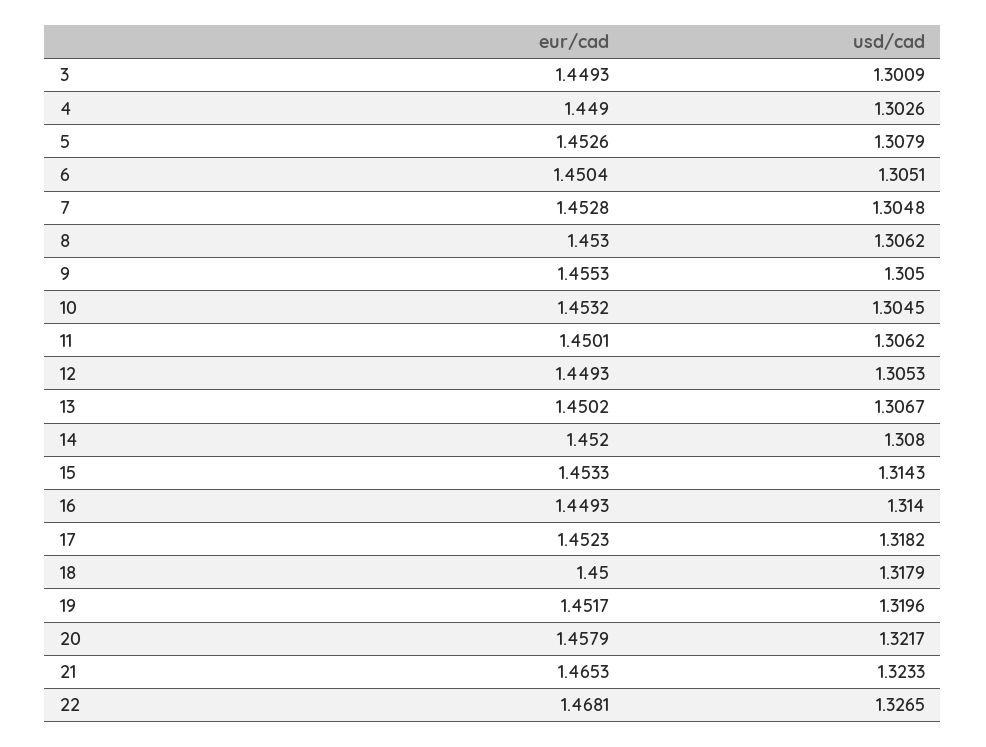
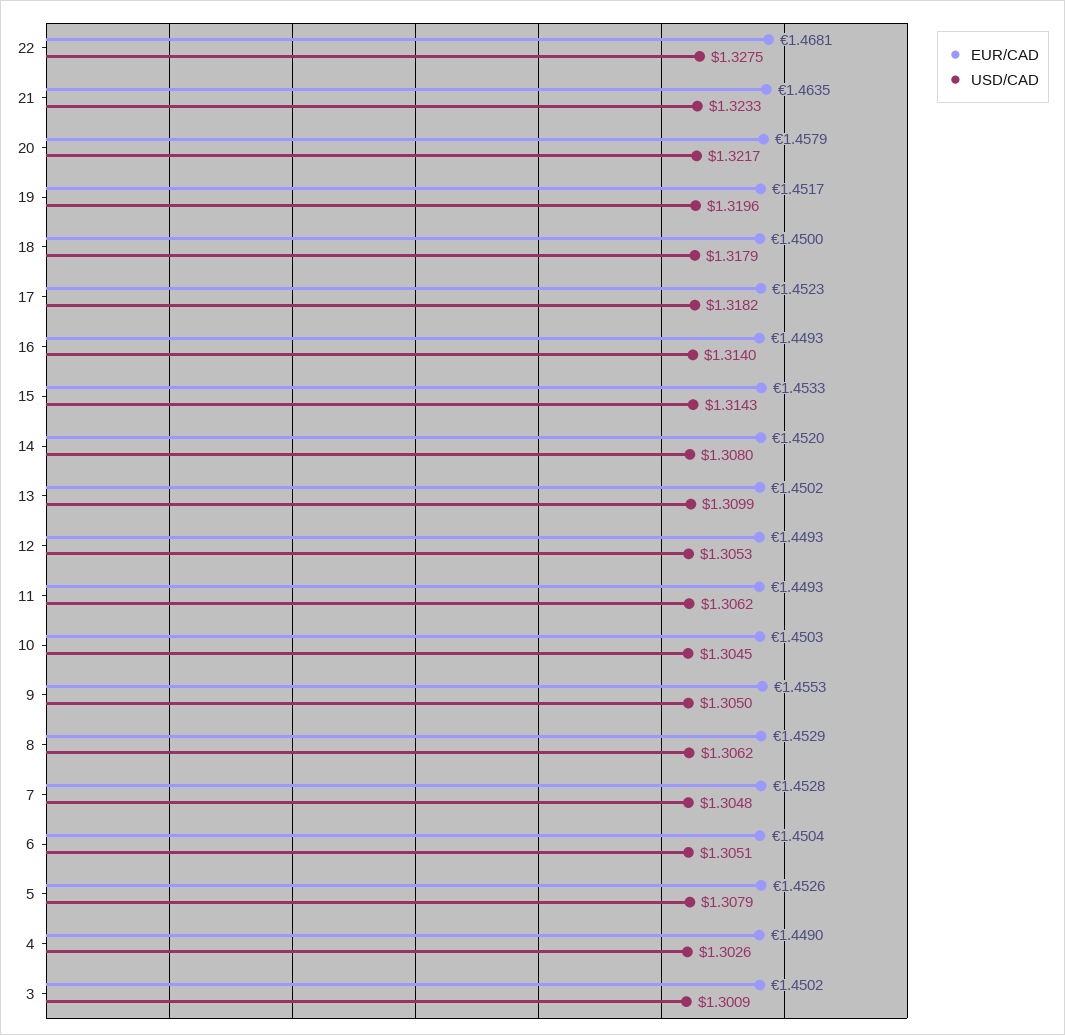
  {
    "eur/cad": {
-     "3": 1.4493,
+     "3": 1.4502,
      "4": 1.449,
      "5": 1.4526,
      "6": 1.4504,
      "7": 1.4528,
-     "8": 1.453,
+     "8": 1.4529,
      "9": 1.4553,
-     "10": 1.4532,
+     "10": 1.4503,
-     "11": 1.4501,
+     "11": 1.4493,
      "12": 1.4493,
      "13": 1.4502,
      "14": 1.452,
      "15": 1.4533,
      "16": 1.4493,
      "17": 1.4523,
      "18": 1.45,
      "19": 1.4517,
      "20": 1.4579,
-     "21": 1.4653,
+     "21": 1.4635,
      "22": 1.4681
    },
    "usd/cad": {
      "3": 1.3009,
      "4": 1.3026,
      "5": 1.3079,
      "6": 1.3051,
      "7": 1.3048,
      "8": 1.3062,
      "9": 1.305,
      "10": 1.3045,
      "11": 1.3062,
      "12": 1.3053,
-     "13": 1.3067,
+     "13": 1.3099,
      "14": 1.308,
      "15": 1.3143,
      "16": 1.314,
      "17": 1.3182,
      "18": 1.3179,
      "19": 1.3196,
      "20": 1.3217,
      "21": 1.3233,
-     "22": 1.3265
+     "22": 1.3275
    }
  }

